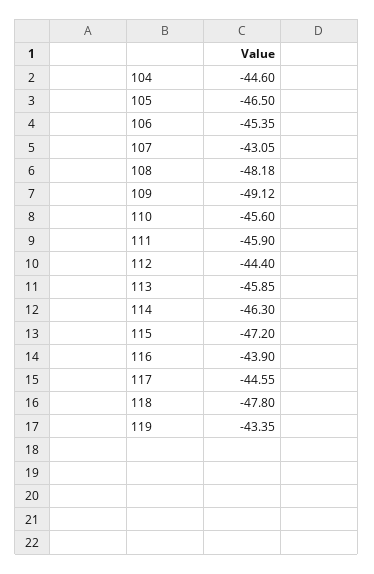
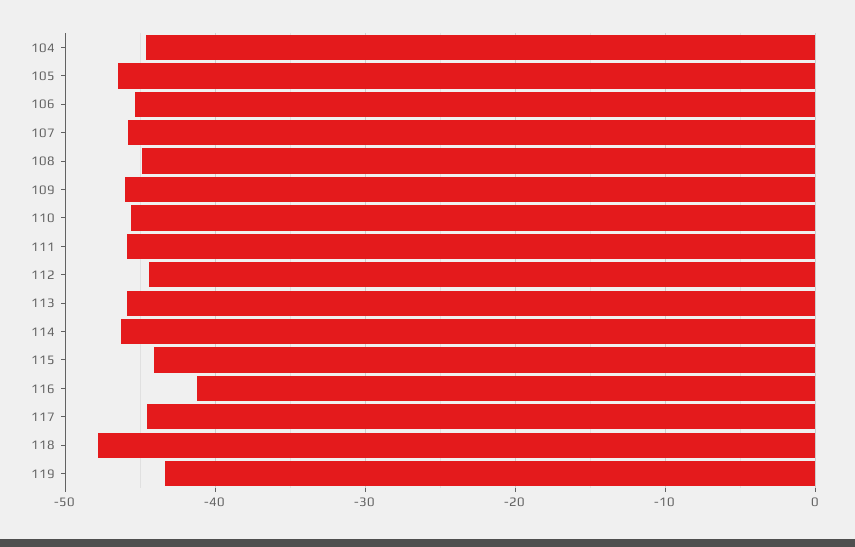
  {
    "104": -44.6,
    "105": -46.5,
    "106": -45.35,
-   "107": -43.05,
+   "107": -46,
-   "108": -48.18,
+   "108": -45,
-   "109": -49.12,
+   "109": -46,
    "110": -45.6,
    "111": -45.9,
    "112": -44.4,
    "113": -45.85,
    "114": -46.3,
-   "115": -47.2,
+   "115": -44,
-   "116": -43.9,
+   "116": -41,
    "117": -44.55,
    "118": -47.8,
    "119": -43.35
  }

